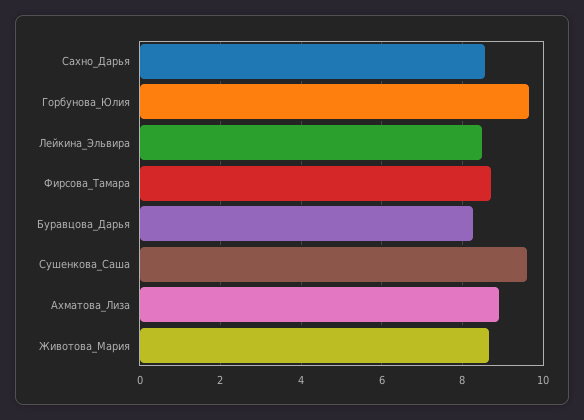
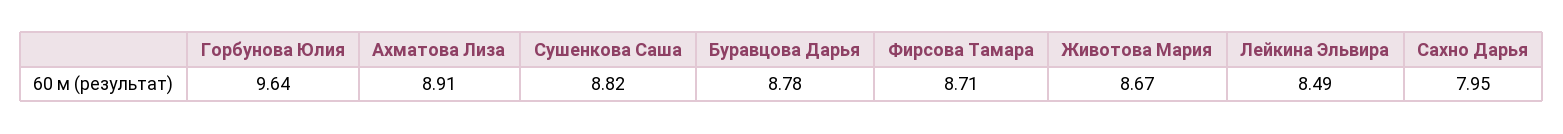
  {
-   "Сахно_Дарья": 8.6,
+   "Сахно_Дарья": 7.95,
    "Горбунова_Юлия": 9.64,
    "Лейкина_Эльвира": 8.49,
    "Фирсова_Тамара": 8.71,
-   "Буравцова_Дарья": 8.2,
+   "Буравцова_Дарья": 8.78,
-   "Сушенкова_Саша": 9.6,
+   "Сушенкова_Саша": 8.82,
    "Ахматова_Лиза": 8.91,
    "Животова_Мария": 8.67
  }

